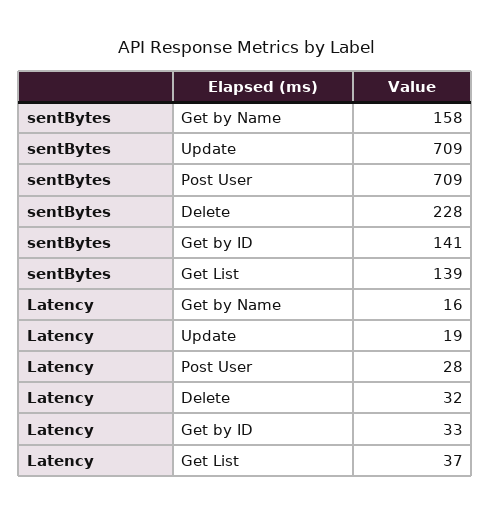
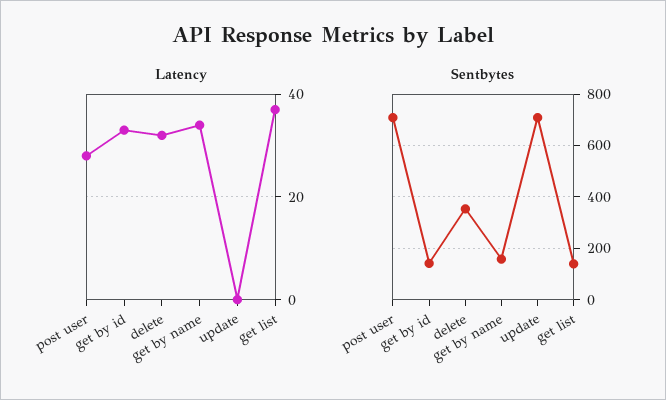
  {
    "sentBytes": {
      "Get by Name": 158,
      "Update": 709,
      "Post User": 709,
-     "Delete": 228,
+     "Delete": 350,
      "Get by ID": 141,
      "Get List": 139
    },
    "Latency": {
-     "Get by Name": 16,
+     "Get by Name": 35,
-     "Update": 19,
+     "Update": 0,
      "Post User": 28,
      "Delete": 32,
      "Get by ID": 33,
      "Get List": 37
    }
  }

